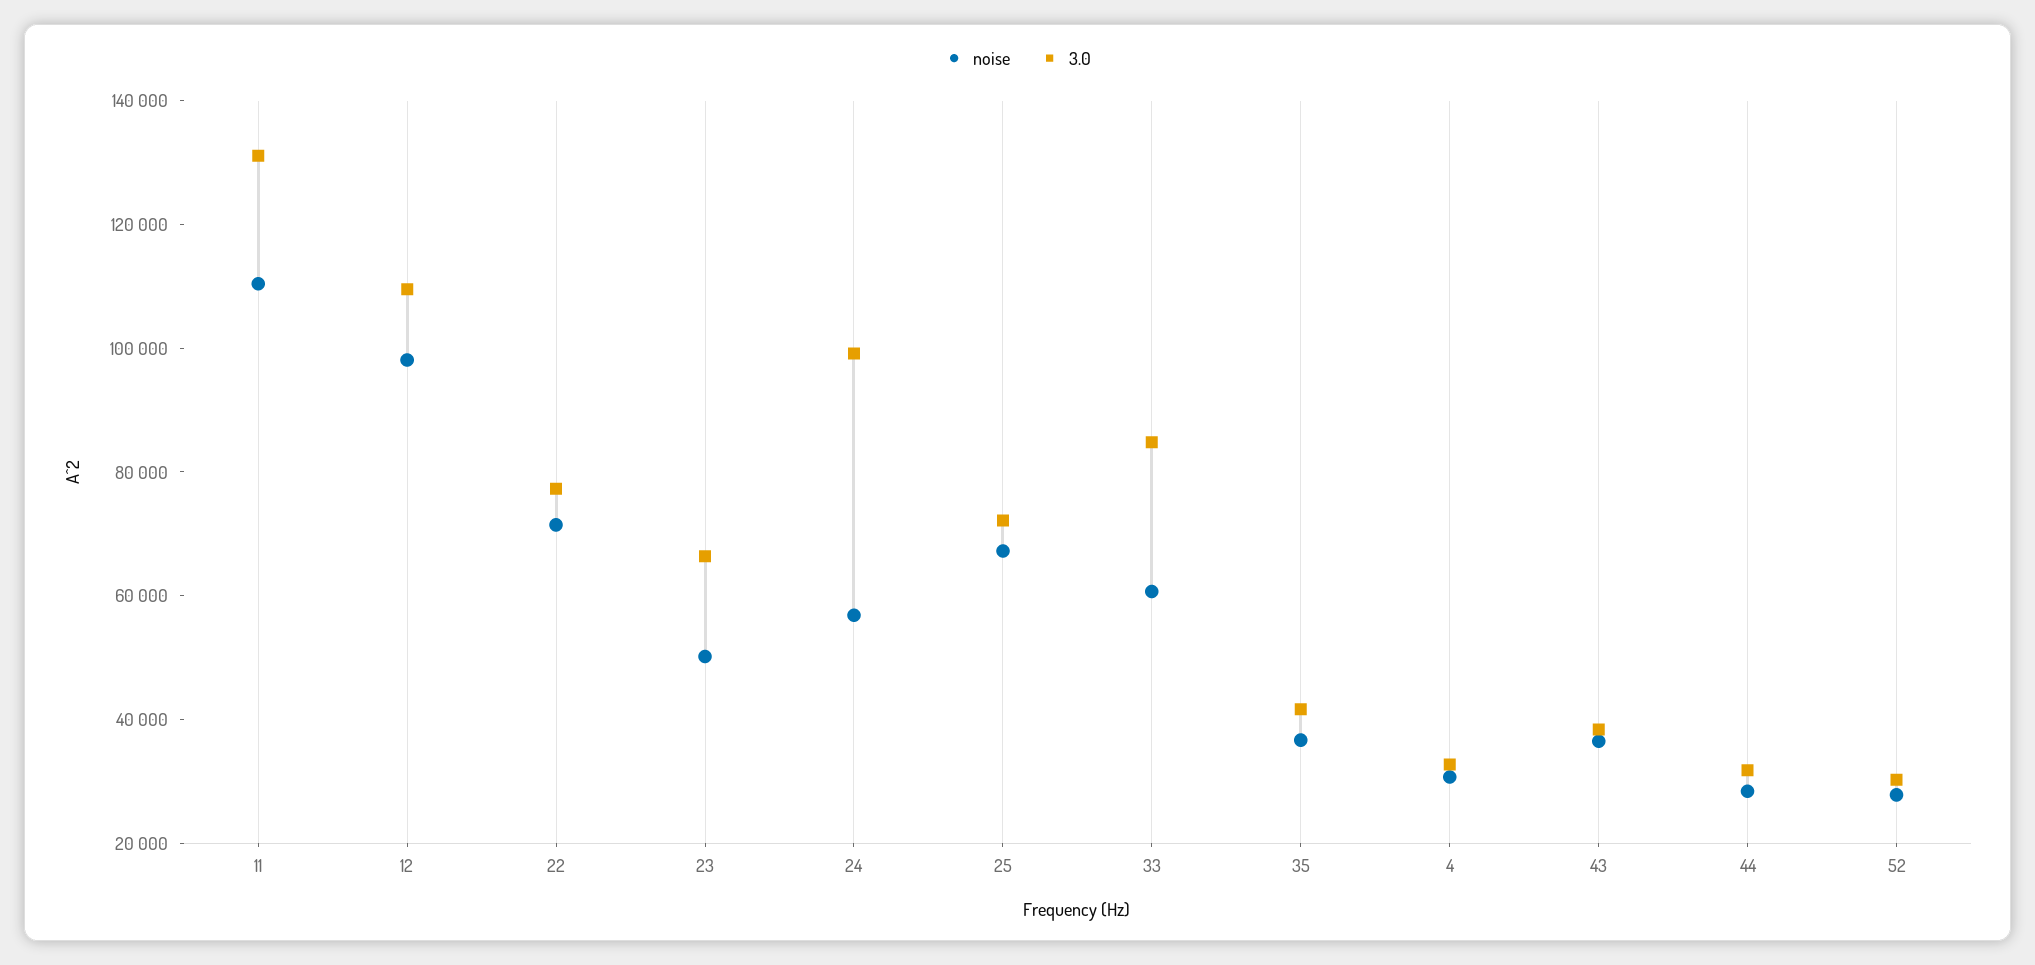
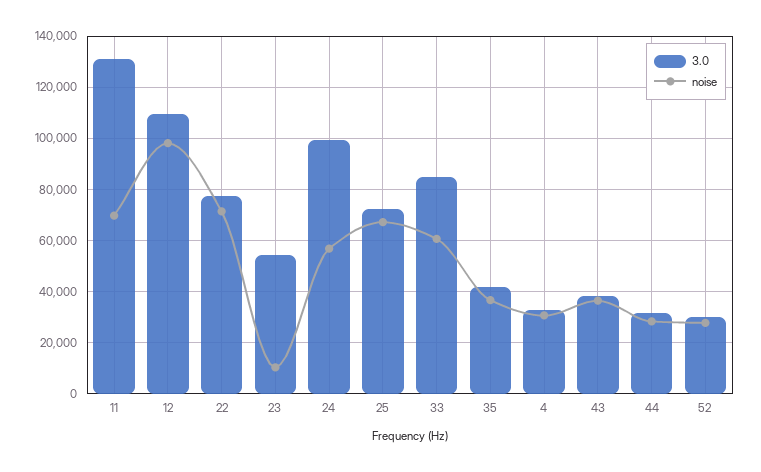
  {
    "noise": {
-     "11": 110000,
+     "11": 70000,
      "12": 97500,
      "22": 72500,
-     "23": 50000,
+     "23": 10000,
      "24": 57500,
      "25": 67500,
      "33": 60000,
      "35": 37500,
      "4": 30000,
      "43": 37500,
      "44": 27500,
      "52": 27500
    },
    "3.0": {
      "11": 130000,
      "12": 110000,
      "22": 77500,
-     "23": 65000,
+     "23": 55000,
      "24": 100000,
      "25": 72500,
      "33": 85000,
      "35": 42500,
      "4": 32500,
      "43": 37500,
      "44": 32500,
      "52": 30000
    }
  }

